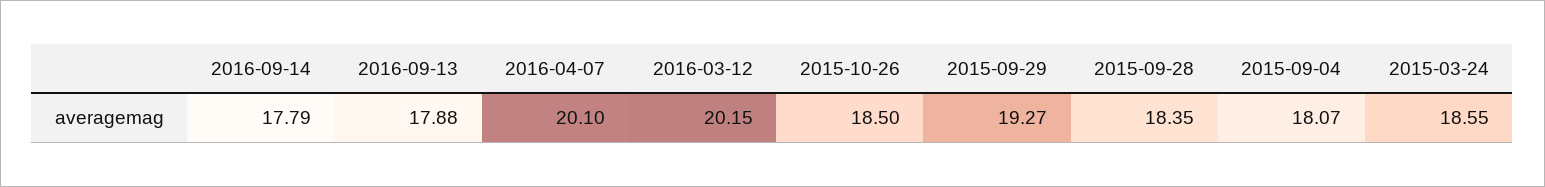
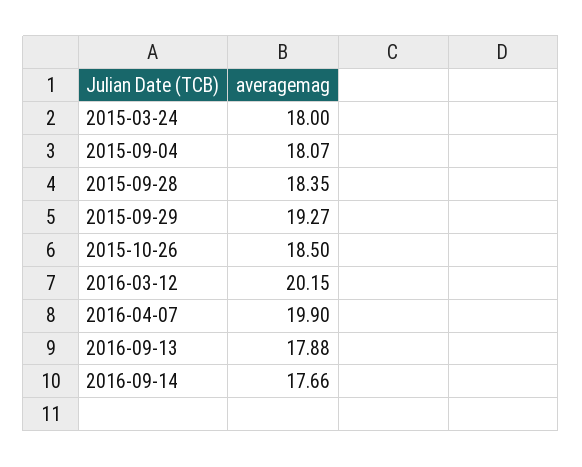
  {
-   "2016-09-14": 17.79,
+   "2016-09-14": 17.66,
    "2016-09-13": 17.88,
-   "2016-04-07": 20.1,
+   "2016-04-07": 19.9,
    "2016-03-12": 20.15,
    "2015-10-26": 18.5,
    "2015-09-29": 19.27,
    "2015-09-28": 18.35,
    "2015-09-04": 18.07,
-   "2015-03-24": 18.55
+   "2015-03-24": 18
  }

